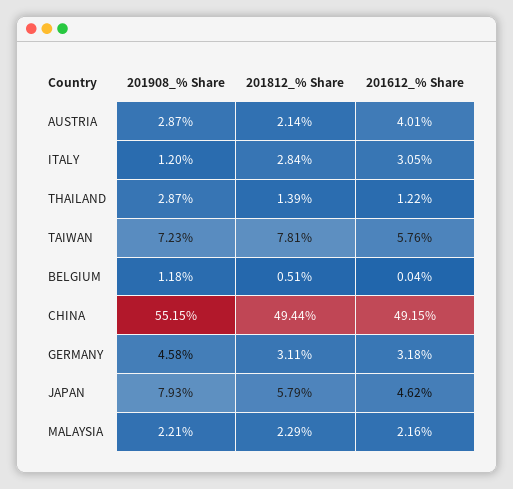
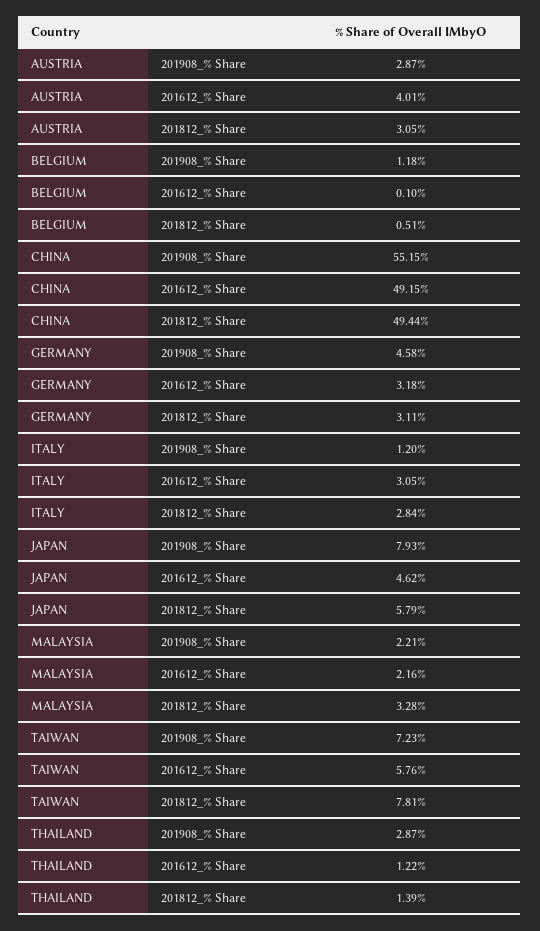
  {
    "201908_% Share": {
      "AUSTRIA": 2.87,
      "ITALY": 1.2,
      "THAILAND": 2.87,
      "TAIWAN": 7.23,
      "BELGIUM": 1.18,
      "CHINA": 55.15,
      "GERMANY": 4.58,
      "JAPAN": 7.93,
      "MALAYSIA": 2.21
    },
    "201812_% Share": {
-     "AUSTRIA": 2.14,
+     "AUSTRIA": 3.05,
      "ITALY": 2.84,
      "THAILAND": 1.39,
      "TAIWAN": 7.81,
      "BELGIUM": 0.51,
      "CHINA": 49.44,
      "GERMANY": 3.11,
      "JAPAN": 5.79,
-     "MALAYSIA": 2.29
+     "MALAYSIA": 3.28
    },
    "201612_% Share": {
      "AUSTRIA": 4.01,
      "ITALY": 3.05,
      "THAILAND": 1.22,
      "TAIWAN": 5.76,
-     "BELGIUM": 0.04,
+     "BELGIUM": 0.1,
      "CHINA": 49.15,
      "GERMANY": 3.18,
      "JAPAN": 4.62,
      "MALAYSIA": 2.16
    }
  }

